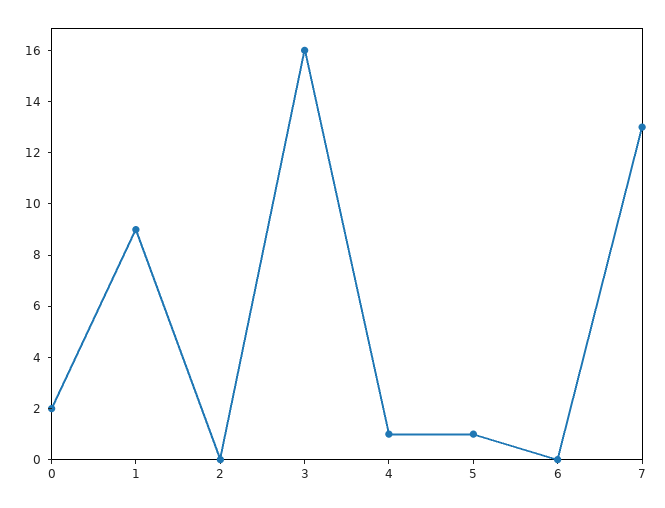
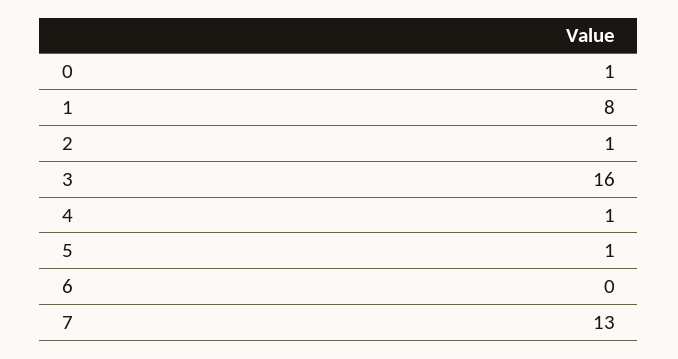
  {
-   "0": 2,
+   "0": 1,
-   "1": 9,
+   "1": 8,
-   "2": 0,
+   "2": 1,
    "3": 16,
    "4": 1,
    "5": 1,
    "6": 0,
    "7": 13
  }

